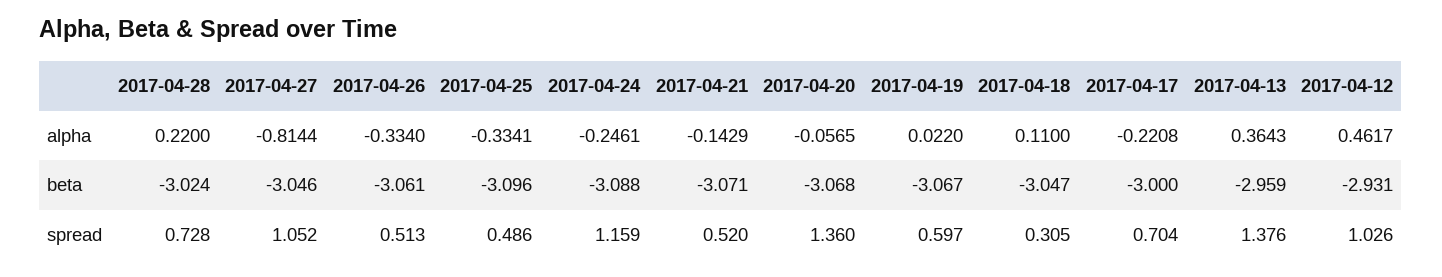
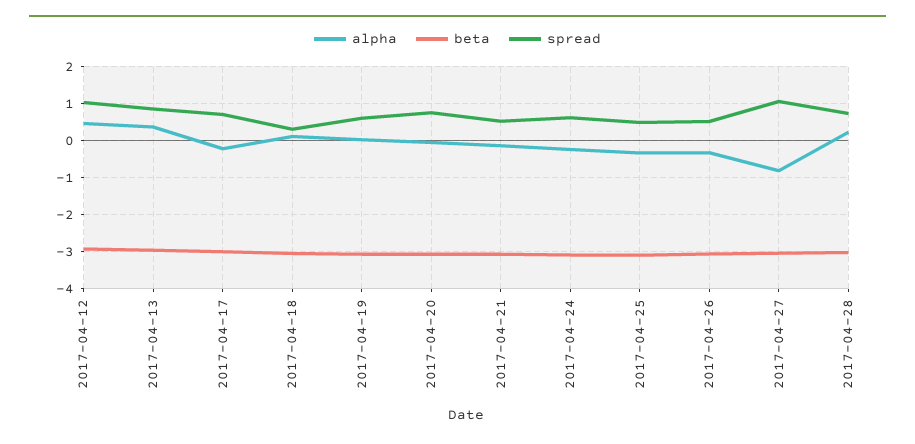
  {
    "alpha": {
      "2017-04-28": 0.22,
      "2017-04-27": -0.8144,
      "2017-04-26": -0.334,
      "2017-04-25": -0.3341,
      "2017-04-24": -0.2461,
      "2017-04-21": -0.1429,
      "2017-04-20": -0.0565,
      "2017-04-19": 0.022,
      "2017-04-18": 0.11,
      "2017-04-17": -0.2208,
      "2017-04-13": 0.3643,
      "2017-04-12": 0.4617
    },
    "beta": {
      "2017-04-28": -3.024,
      "2017-04-27": -3.046,
      "2017-04-26": -3.061,
      "2017-04-25": -3.096,
      "2017-04-24": -3.088,
      "2017-04-21": -3.071,
      "2017-04-20": -3.068,
      "2017-04-19": -3.067,
      "2017-04-18": -3.047,
      "2017-04-17": -3,
      "2017-04-13": -2.959,
      "2017-04-12": -2.931
    },
    "spread": {
      "2017-04-28": 0.728,
      "2017-04-27": 1.052,
      "2017-04-26": 0.513,
      "2017-04-25": 0.486,
-     "2017-04-24": 1.159,
+     "2017-04-24": 0.6,
      "2017-04-21": 0.52,
-     "2017-04-20": 1.36,
+     "2017-04-20": 0.8,
      "2017-04-19": 0.597,
      "2017-04-18": 0.305,
      "2017-04-17": 0.704,
-     "2017-04-13": 1.376,
+     "2017-04-13": 0.8,
      "2017-04-12": 1.026
    }
  }

